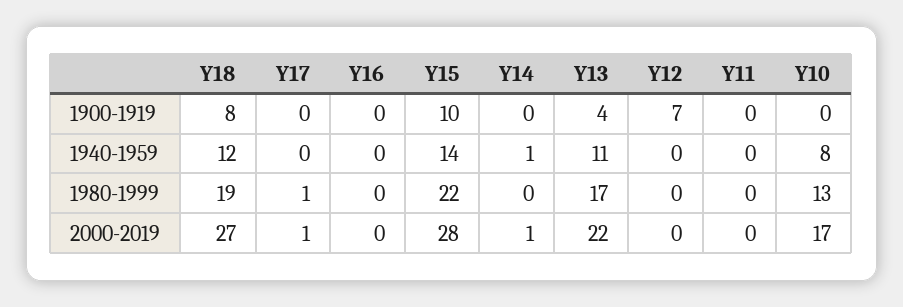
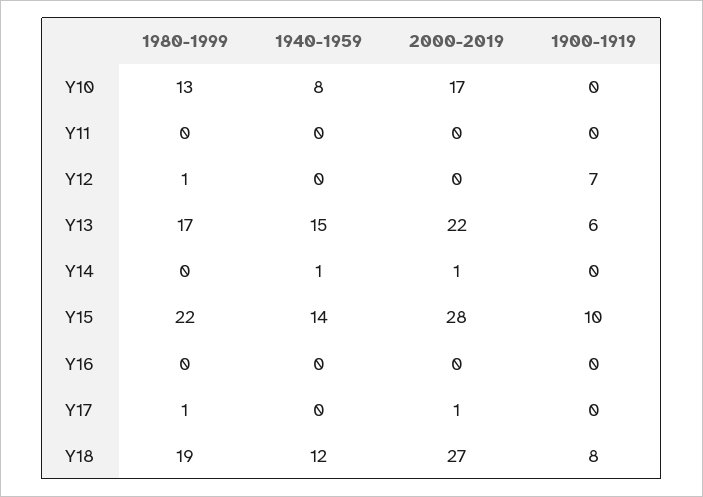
  {
    "Y18": {
      "1900-1919": 8,
      "1940-1959": 12,
      "1980-1999": 19,
      "2000-2019": 27
    },
    "Y17": {
      "1900-1919": 0,
      "1940-1959": 0,
      "1980-1999": 1,
      "2000-2019": 1
    },
    "Y16": {
      "1900-1919": 0,
      "1940-1959": 0,
      "1980-1999": 0,
      "2000-2019": 0
    },
    "Y15": {
      "1900-1919": 10,
      "1940-1959": 14,
      "1980-1999": 22,
      "2000-2019": 28
    },
    "Y14": {
      "1900-1919": 0,
      "1940-1959": 1,
      "1980-1999": 0,
      "2000-2019": 1
    },
    "Y13": {
-     "1900-1919": 4,
+     "1900-1919": 6,
-     "1940-1959": 11,
+     "1940-1959": 15,
      "1980-1999": 17,
      "2000-2019": 22
    },
    "Y12": {
      "1900-1919": 7,
      "1940-1959": 0,
-     "1980-1999": 0,
+     "1980-1999": 1,
      "2000-2019": 0
    },
    "Y11": {
      "1900-1919": 0,
      "1940-1959": 0,
      "1980-1999": 0,
      "2000-2019": 0
    },
    "Y10": {
      "1900-1919": 0,
      "1940-1959": 8,
      "1980-1999": 13,
      "2000-2019": 17
    }
  }

